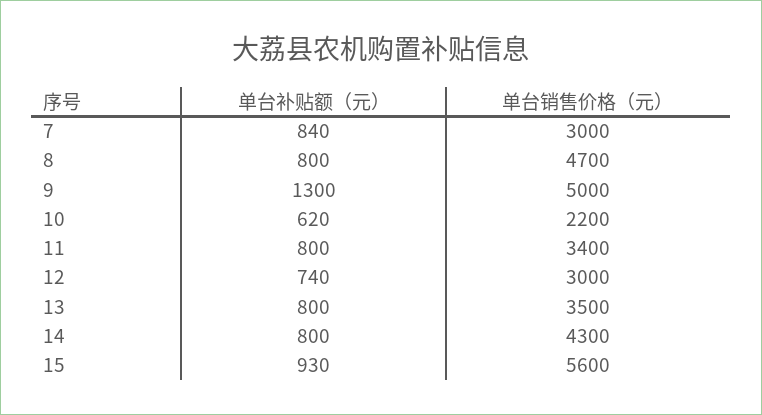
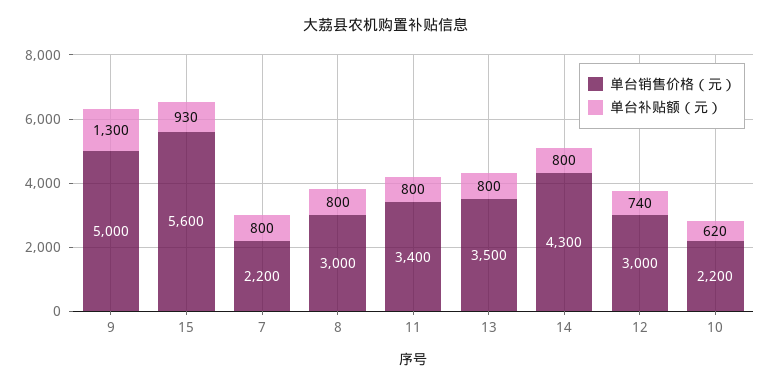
  {
    "单台补贴额（元）": {
-     "7": 840,
+     "7": 800,
      "8": 800,
      "9": 1300,
      "10": 620,
      "11": 800,
      "12": 740,
      "13": 800,
      "14": 800,
      "15": 930
    },
    "单台销售价格（元）": {
-     "7": 3000,
+     "7": 2200,
-     "8": 4700,
+     "8": 3000,
      "9": 5000,
      "10": 2200,
      "11": 3400,
      "12": 3000,
      "13": 3500,
      "14": 4300,
      "15": 5600
    }
  }

